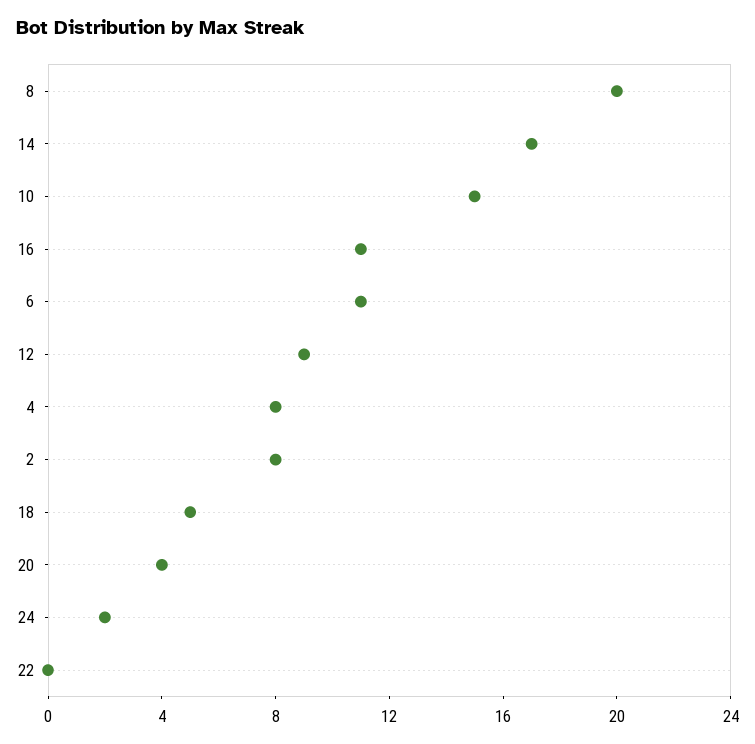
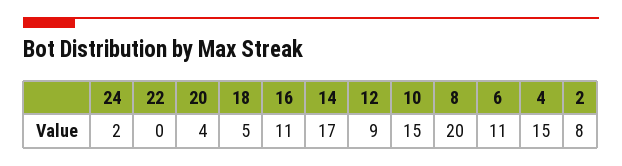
  {
    "8": 20,
    "14": 17,
    "10": 15,
    "16": 11,
    "6": 11,
    "12": 9,
-   "4": 8,
+   "4": 15,
    "2": 8,
    "18": 5,
    "20": 4,
    "24": 2,
    "22": 0
  }

